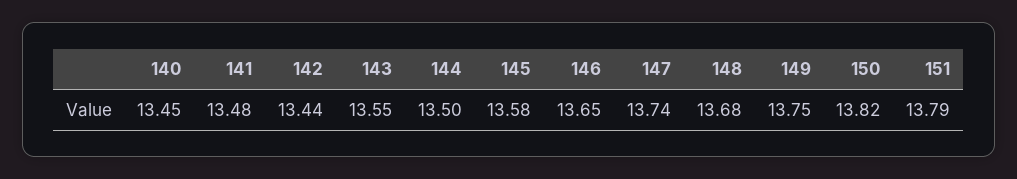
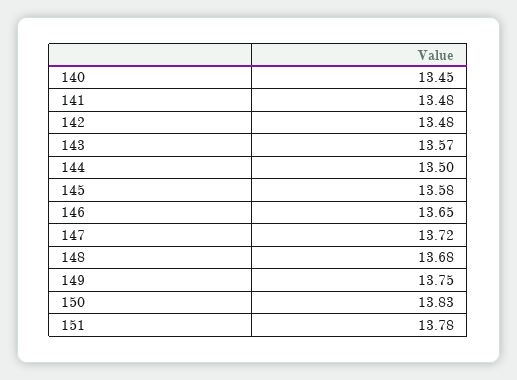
  {
    "140": 13.45,
    "141": 13.48,
-   "142": 13.44,
+   "142": 13.48,
-   "143": 13.55,
+   "143": 13.57,
    "144": 13.5,
    "145": 13.58,
    "146": 13.65,
-   "147": 13.74,
+   "147": 13.72,
    "148": 13.68,
    "149": 13.75,
-   "150": 13.82,
+   "150": 13.83,
-   "151": 13.79
+   "151": 13.78
  }

